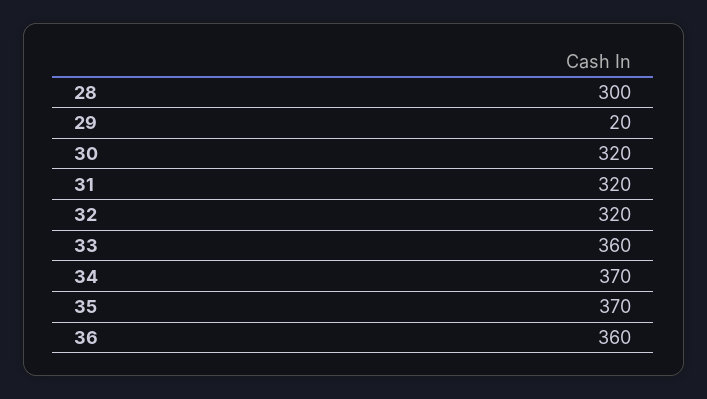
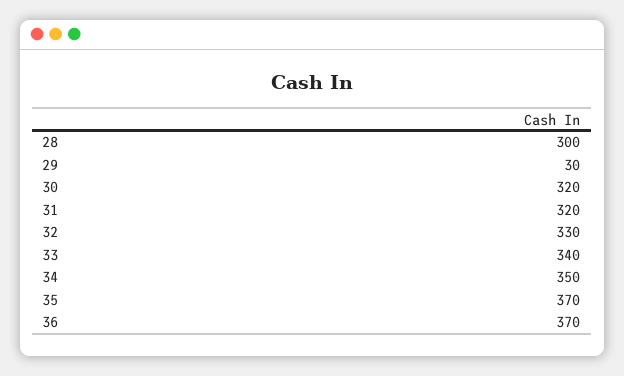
  {
    "28": 300,
-   "29": 20,
+   "29": 30,
    "30": 320,
    "31": 320,
-   "32": 320,
+   "32": 330,
-   "33": 360,
+   "33": 340,
-   "34": 370,
+   "34": 350,
    "35": 370,
-   "36": 360
+   "36": 370
  }

